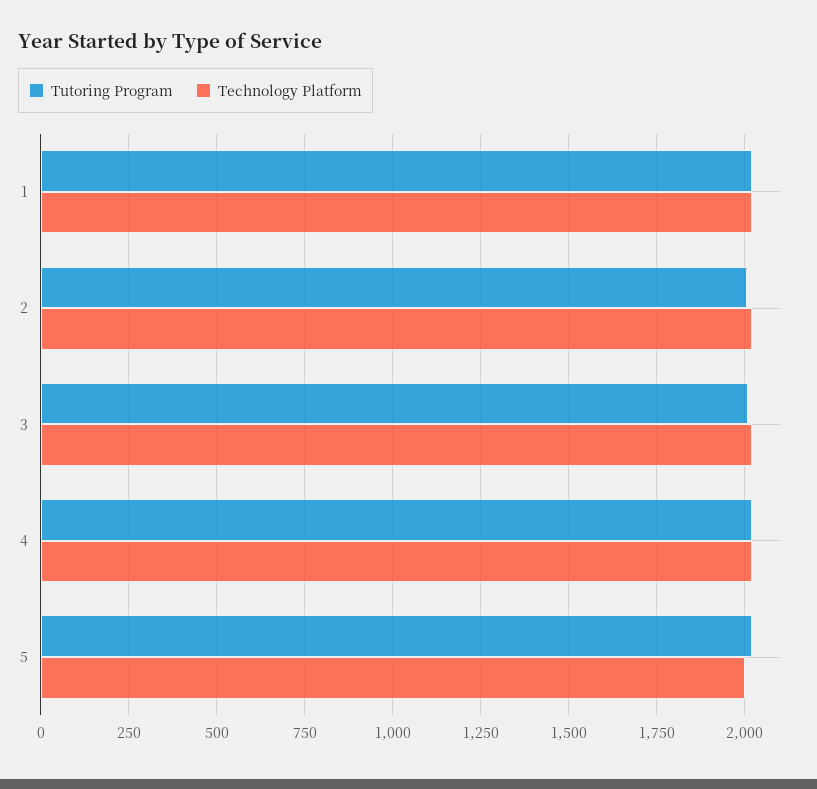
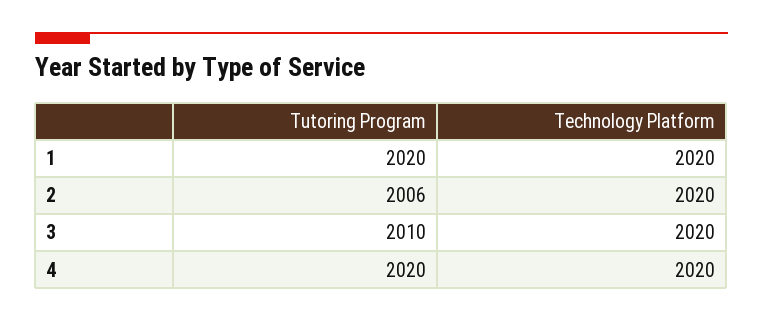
  {
    "Tutoring Program": {
      "1": 2020,
      "2": 2006,
      "3": 2010,
-     "4": 2020,
+     "4": 2020
-     "5": 2025
    },
    "Technology Platform": {
      "1": 2020,
      "2": 2020,
      "3": 2020,
-     "4": 2020,
+     "4": 2020
-     "5": 2000
    }
  }

